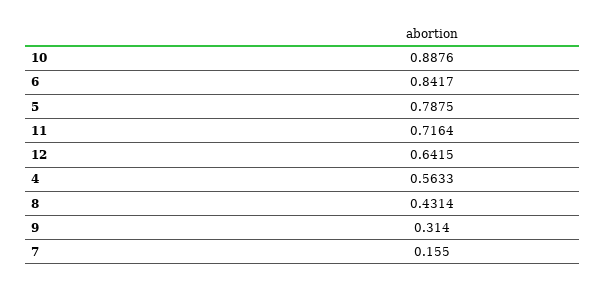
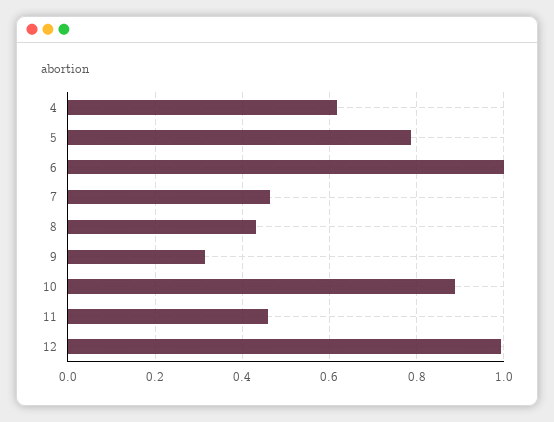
  {
    "10": 0.8876,
-   "6": 0.8417,
+   "6": 1,
    "5": 0.7875,
-   "11": 0.7164,
+   "11": 0.46,
-   "12": 0.6415,
+   "12": 1,
-   "4": 0.5633,
+   "4": 0.62,
    "8": 0.4314,
    "9": 0.314,
-   "7": 0.155
+   "7": 0.46
  }

